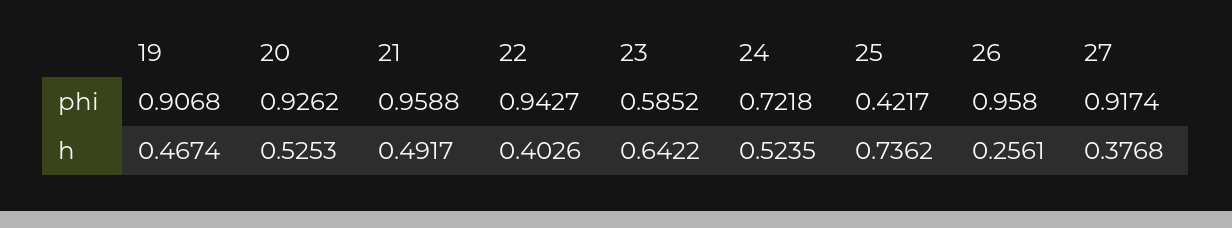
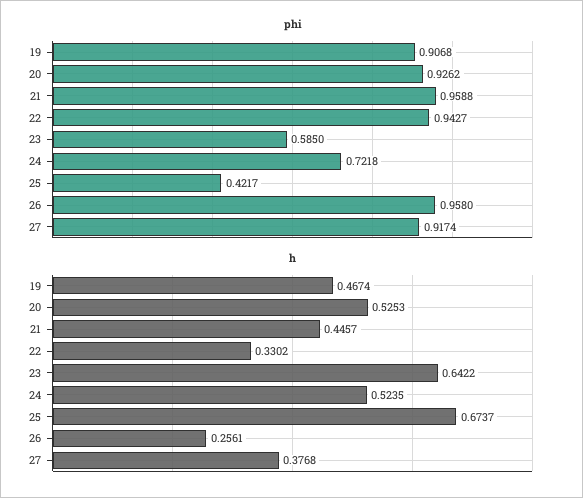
  {
    "phi": {
      "19": 0.9068,
      "20": 0.9262,
      "21": 0.9588,
      "22": 0.9427,
-     "23": 0.5852,
+     "23": 0.585,
      "24": 0.7218,
      "25": 0.4217,
      "26": 0.958,
      "27": 0.9174
    },
    "h": {
      "19": 0.4674,
      "20": 0.5253,
-     "21": 0.4917,
+     "21": 0.4457,
-     "22": 0.4026,
+     "22": 0.3302,
      "23": 0.6422,
      "24": 0.5235,
-     "25": 0.7362,
+     "25": 0.6737,
      "26": 0.2561,
      "27": 0.3768
    }
  }

